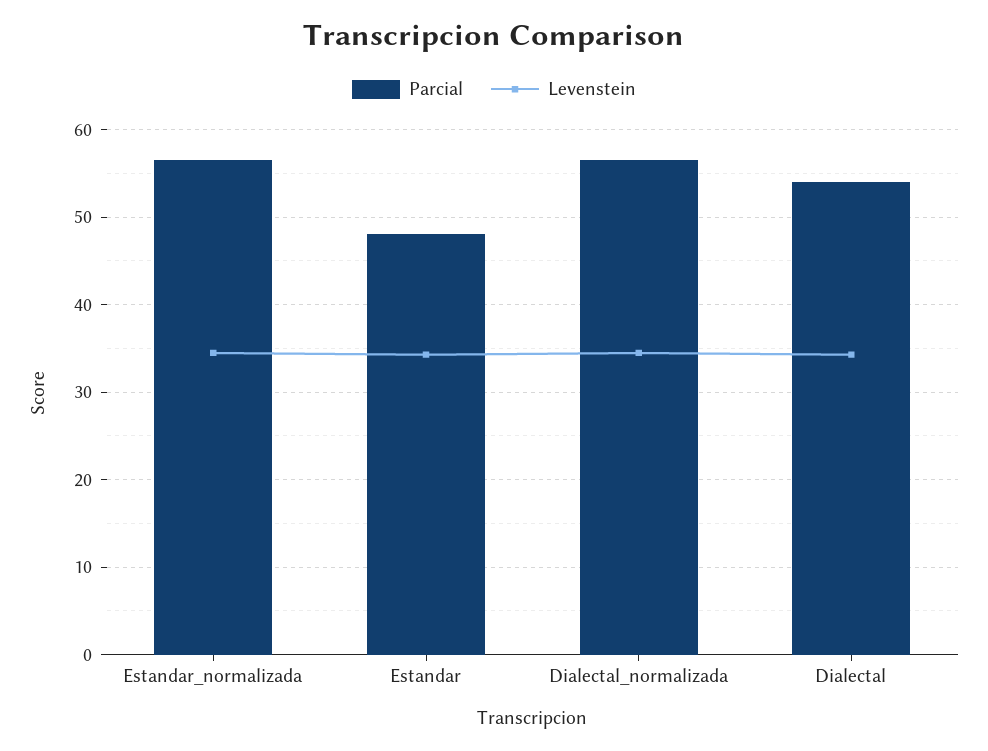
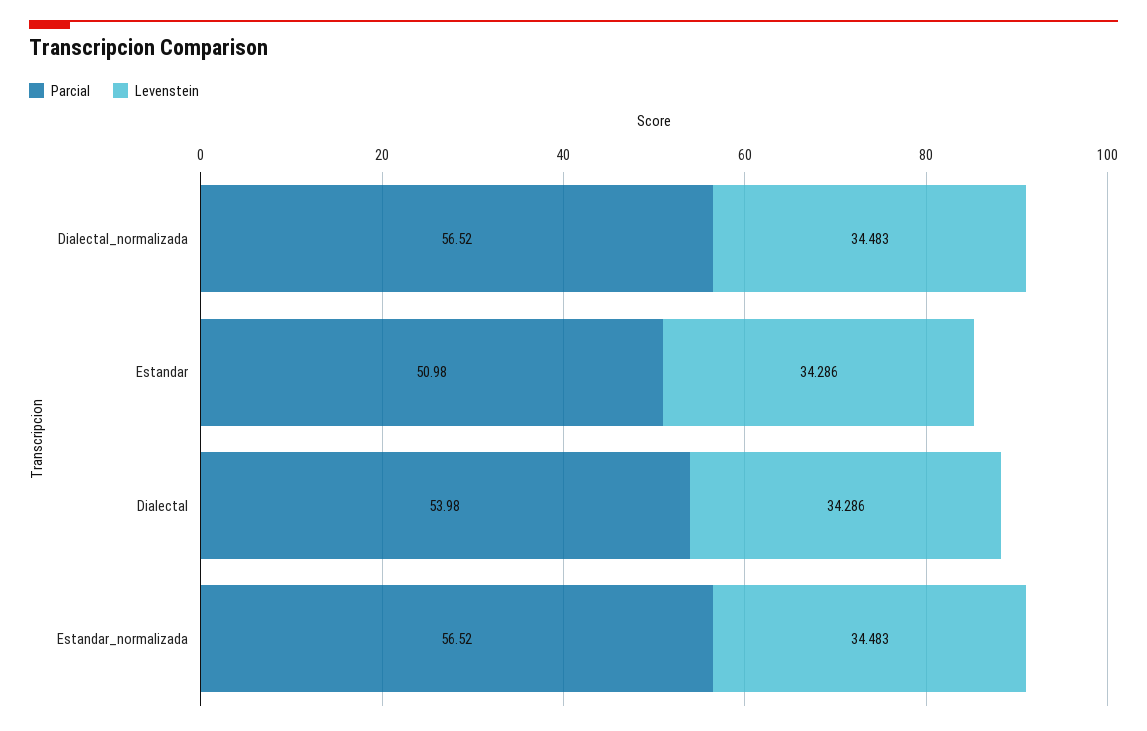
  {
    "Parcial": {
      "Estandar_normalizada": 56.52,
-     "Estandar": 48,
+     "Estandar": 50.98,
      "Dialectal_normalizada": 56.52,
      "Dialectal": 53.98
    },
    "Levenstein": {
      "Estandar_normalizada": 34.483,
      "Estandar": 34.286,
      "Dialectal_normalizada": 34.483,
      "Dialectal": 34.286
    }
  }

